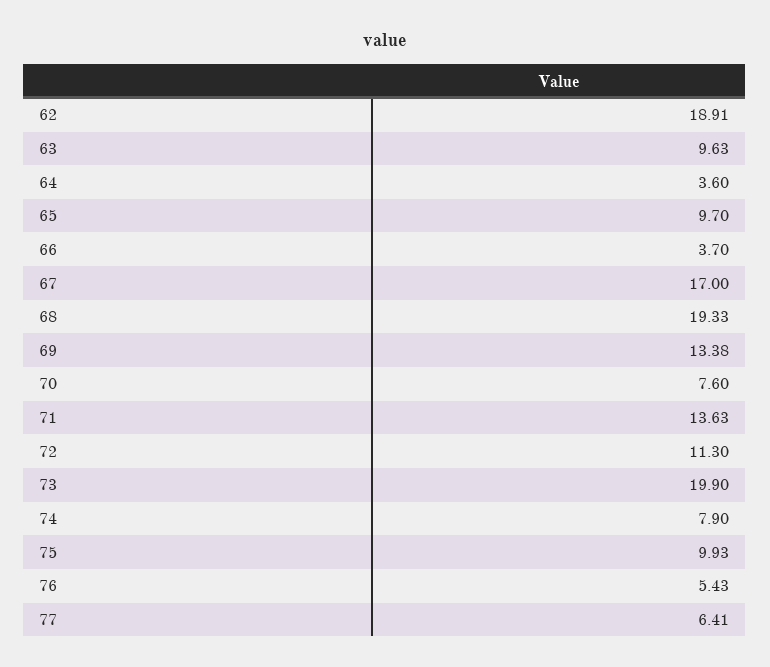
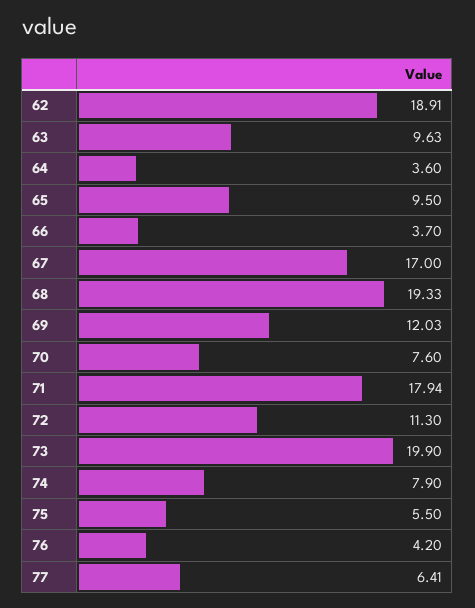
  {
    "62": 18.91,
    "63": 9.63,
    "64": 3.6,
-   "65": 9.7,
+   "65": 9.5,
    "66": 3.7,
    "67": 17,
    "68": 19.33,
-   "69": 13.38,
+   "69": 12.03,
    "70": 7.6,
-   "71": 13.63,
+   "71": 17.94,
    "72": 11.3,
    "73": 19.9,
    "74": 7.9,
-   "75": 9.93,
+   "75": 5.5,
-   "76": 5.43,
+   "76": 4.2,
    "77": 6.41
  }

